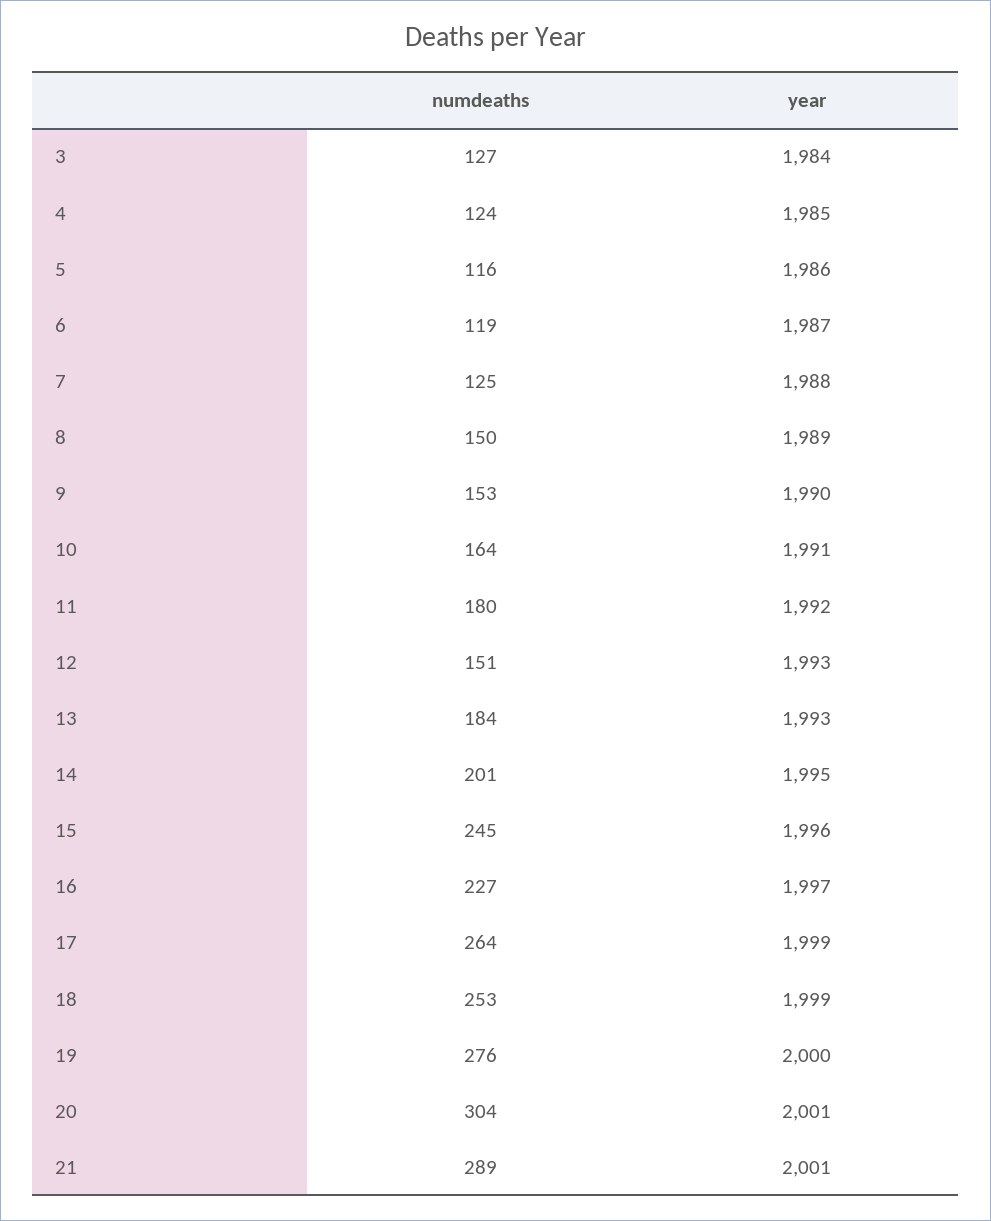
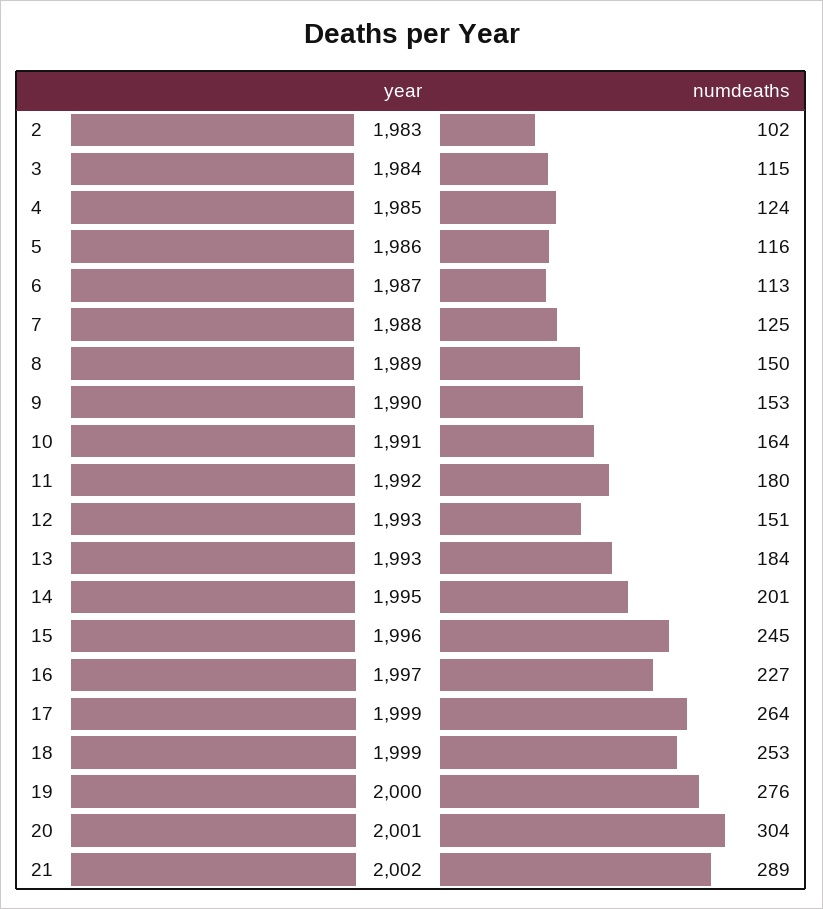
  {
    "numdeaths": {
-     "3": 127,
+     "3": 115,
      "4": 124,
      "5": 116,
-     "6": 119,
+     "6": 113,
      "7": 125,
      "8": 150,
      "9": 153,
      "10": 164,
      "11": 180,
      "12": 151,
      "13": 184,
      "14": 201,
      "15": 245,
      "16": 227,
      "17": 264,
      "18": 253,
      "19": 276,
      "20": 304,
-     "21": 289
+     "21": 289,
+     "2": 102
    },
    "year": {
      "3": 1984,
      "4": 1985,
      "5": 1986,
      "6": 1987,
      "7": 1988,
      "8": 1989,
      "9": 1990,
      "10": 1991,
      "11": 1992,
      "12": 1993,
      "13": 1993,
      "14": 1995,
      "15": 1996,
      "16": 1997,
      "17": 1999,
      "18": 1999,
      "19": 2000,
      "20": 2001,
-     "21": 2001
+     "21": 2002,
+     "2": 1983
    }
  }

